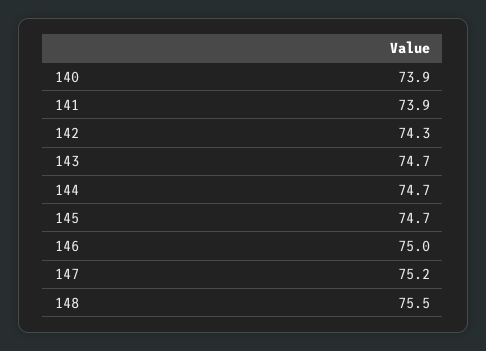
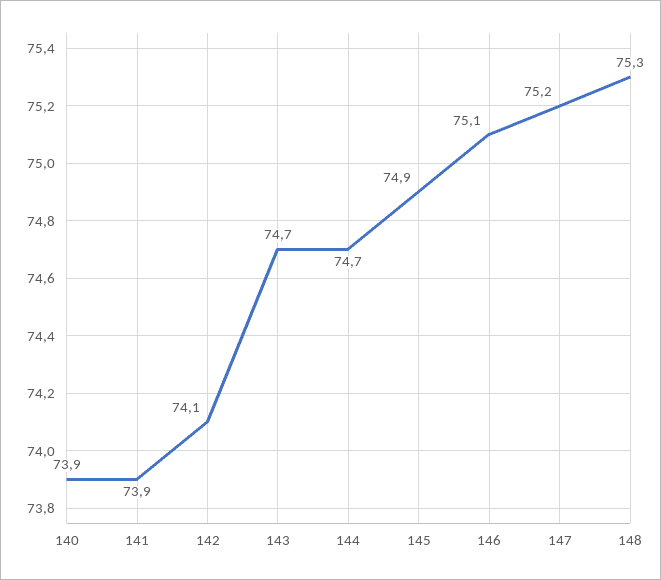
  {
    "140": 73.9,
    "141": 73.9,
-   "142": 74.3,
+   "142": 74.1,
    "143": 74.7,
    "144": 74.7,
-   "145": 74.7,
+   "145": 74.9,
-   "146": 75,
+   "146": 75.1,
    "147": 75.2,
-   "148": 75.5
+   "148": 75.3
  }

